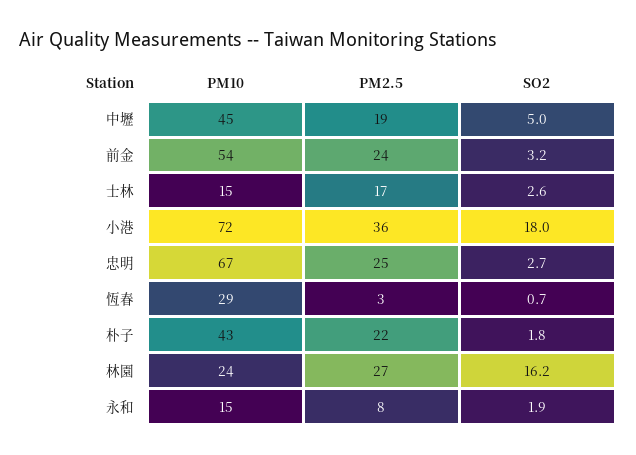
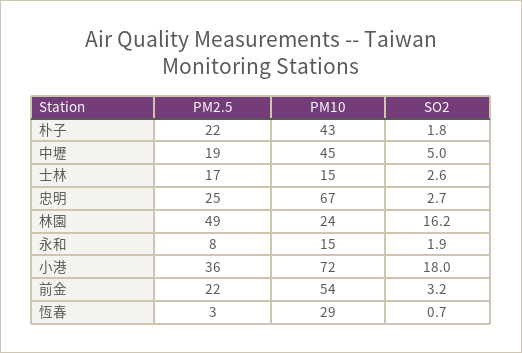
  {
    "PM10": {
      "中壢": 45,
      "前金": 54,
      "士林": 15,
      "小港": 72,
      "忠明": 67,
      "恆春": 29,
      "朴子": 43,
      "林園": 24,
      "永和": 15
    },
    "PM2.5": {
      "中壢": 19,
-     "前金": 24,
+     "前金": 22,
      "士林": 17,
      "小港": 36,
      "忠明": 25,
      "恆春": 3,
      "朴子": 22,
-     "林園": 27,
+     "林園": 49,
      "永和": 8
    },
    "SO2": {
      "中壢": 5,
      "前金": 3.2,
      "士林": 2.6,
      "小港": 18,
      "忠明": 2.7,
      "恆春": 0.7,
      "朴子": 1.8,
      "林園": 16.2,
      "永和": 1.9
    }
  }

